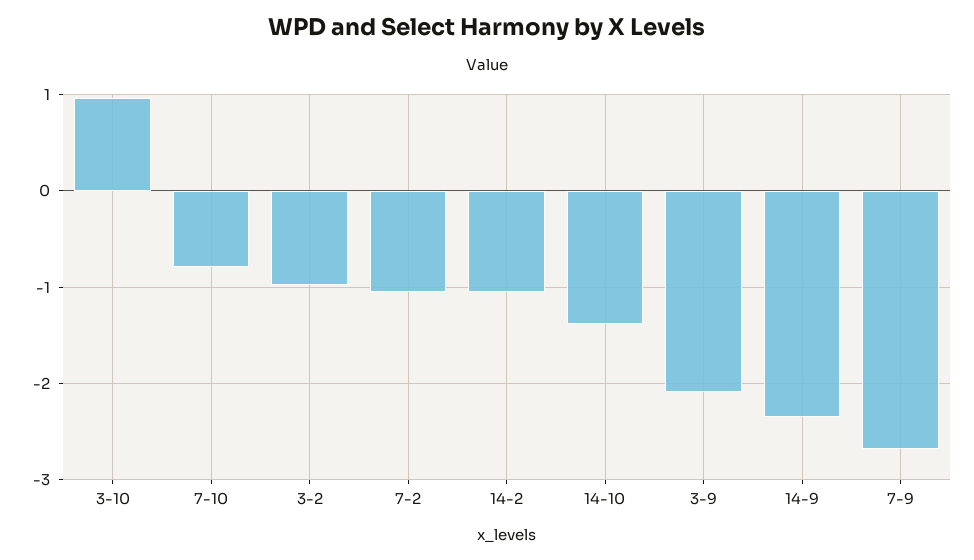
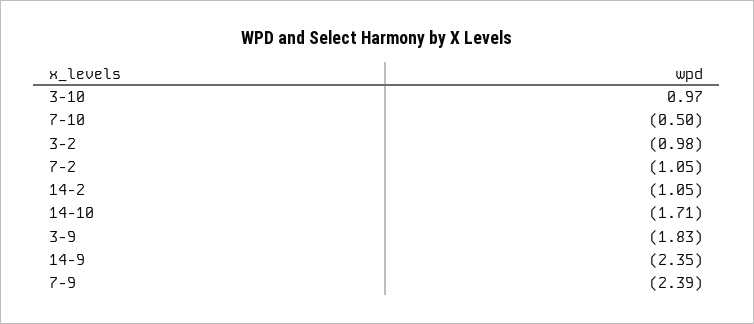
  {
    "3-10": 0.97,
-   "7-10": -0.8,
+   "7-10": -0.5,
    "3-2": -0.98,
    "7-2": -1.05,
    "14-2": -1.05,
-   "14-10": -1.4,
+   "14-10": -1.71,
-   "3-9": -2.1,
+   "3-9": -1.83,
    "14-9": -2.35,
-   "7-9": -2.7
+   "7-9": -2.39
  }

